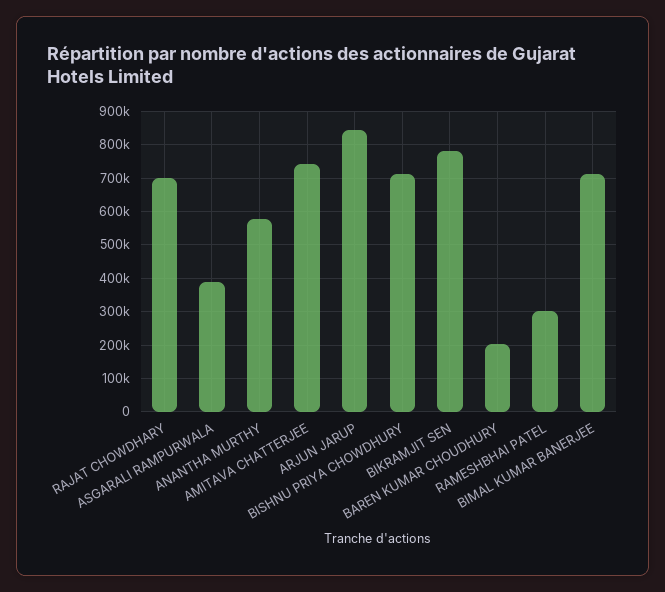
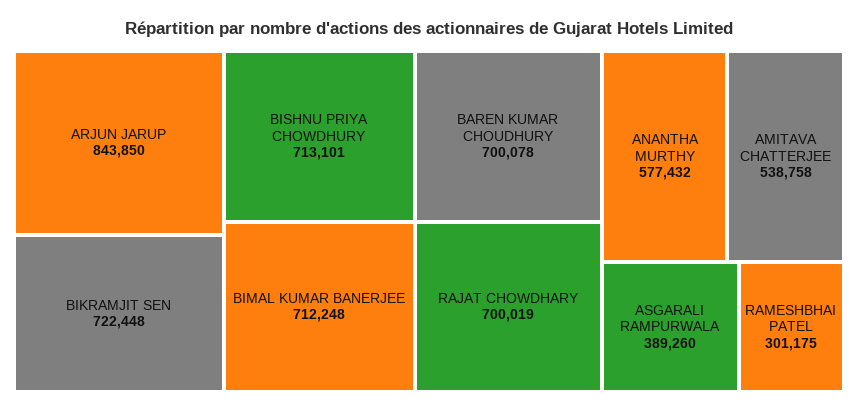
  {
    "RAJAT CHOWDHARY": 700019,
    "ASGARALI RAMPURWALA": 389260,
    "ANANTHA MURTHY": 577432,
-   "AMITAVA CHATTERJEE": 740000,
+   "AMITAVA CHATTERJEE": 538758,
    "ARJUN JARUP": 843850,
    "BISHNU PRIYA CHOWDHURY": 713101,
-   "BIKRAMJIT SEN": 780000,
+   "BIKRAMJIT SEN": 722448,
-   "BAREN KUMAR CHOUDHURY": 200000,
+   "BAREN KUMAR CHOUDHURY": 700078,
    "RAMESHBHAI PATEL": 301175,
    "BIMAL KUMAR BANERJEE": 712248
  }

